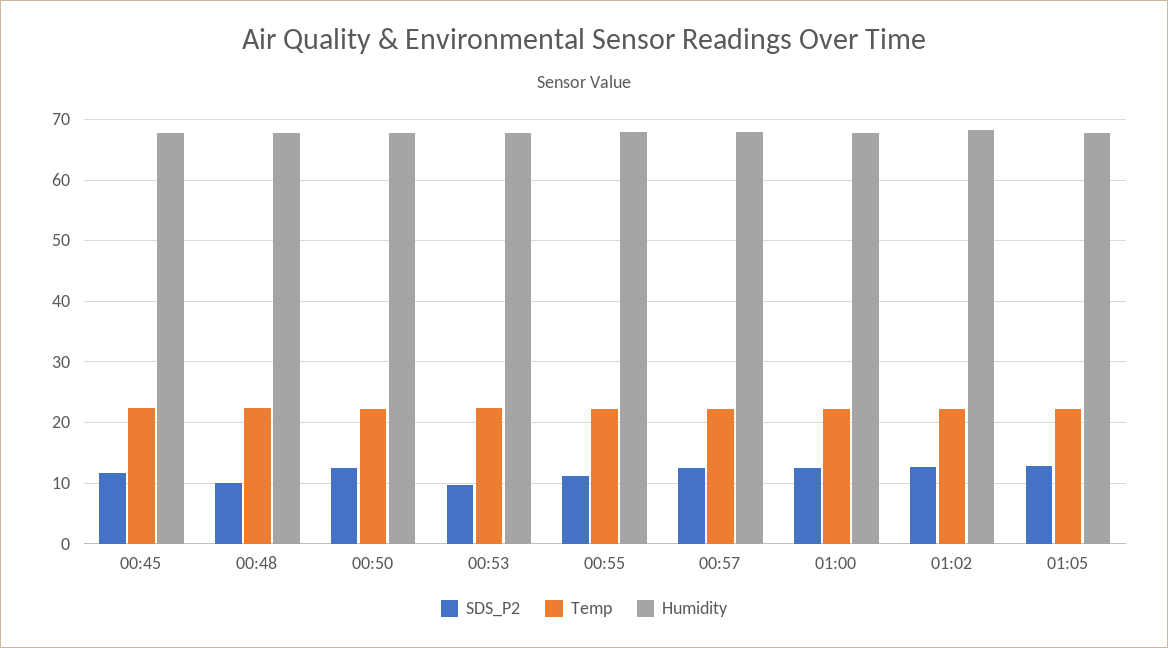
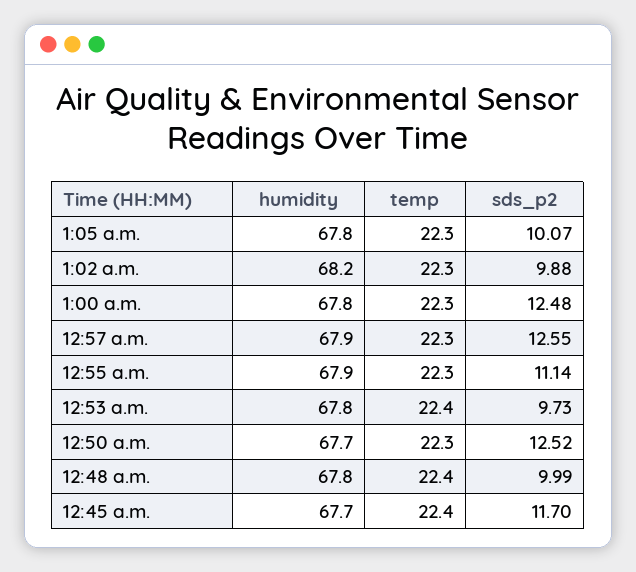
  {
    "SDS_P2": {
      "00:45": 11.7,
      "00:48": 9.99,
      "00:50": 12.52,
      "00:53": 9.73,
      "00:55": 11.14,
      "00:57": 12.55,
      "01:00": 12.48,
-     "01:02": 13,
+     "01:02": 9.88,
-     "01:05": 13
+     "01:05": 10.07
    },
    "Temp": {
      "00:45": 22.4,
      "00:48": 22.4,
      "00:50": 22.3,
      "00:53": 22.4,
      "00:55": 22.3,
      "00:57": 22.3,
      "01:00": 22.3,
      "01:02": 22.3,
      "01:05": 22.3
    },
    "Humidity": {
      "00:45": 67.7,
      "00:48": 67.8,
      "00:50": 67.7,
      "00:53": 67.8,
      "00:55": 67.9,
      "00:57": 67.9,
      "01:00": 67.8,
      "01:02": 68.2,
      "01:05": 67.8
    }
  }

